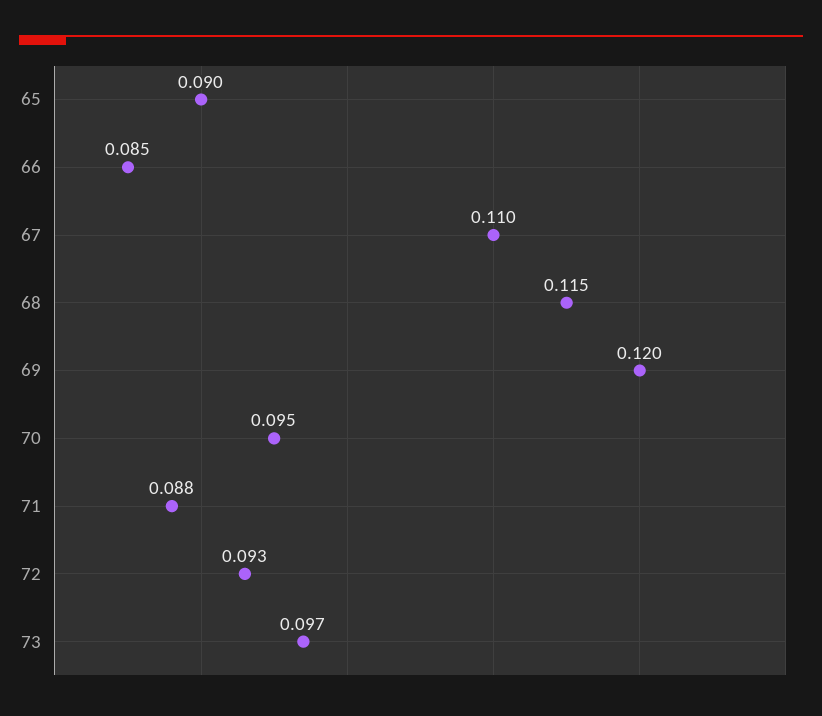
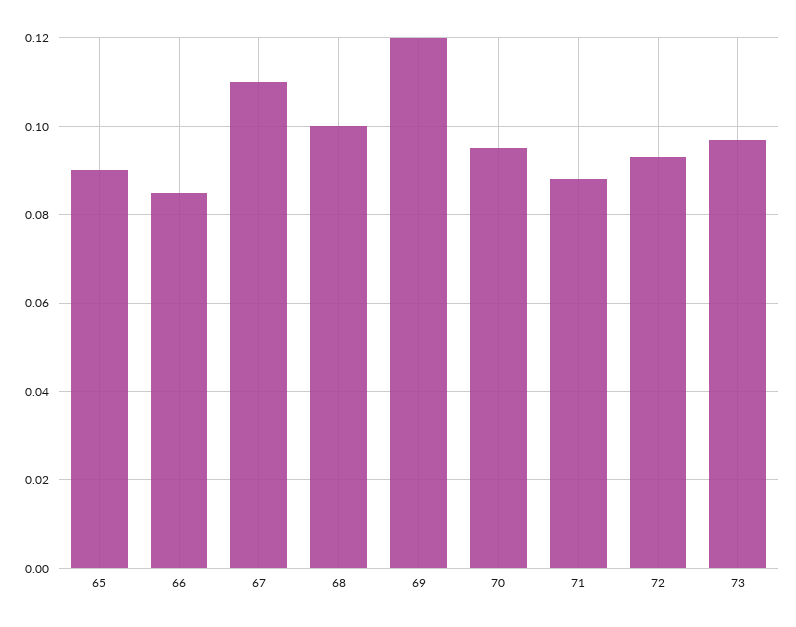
  {
    "65": 0.09,
    "66": 0.085,
    "67": 0.11,
-   "68": 0.115,
+   "68": 0.1,
    "69": 0.12,
    "70": 0.095,
    "71": 0.088,
    "72": 0.093,
    "73": 0.097
  }

